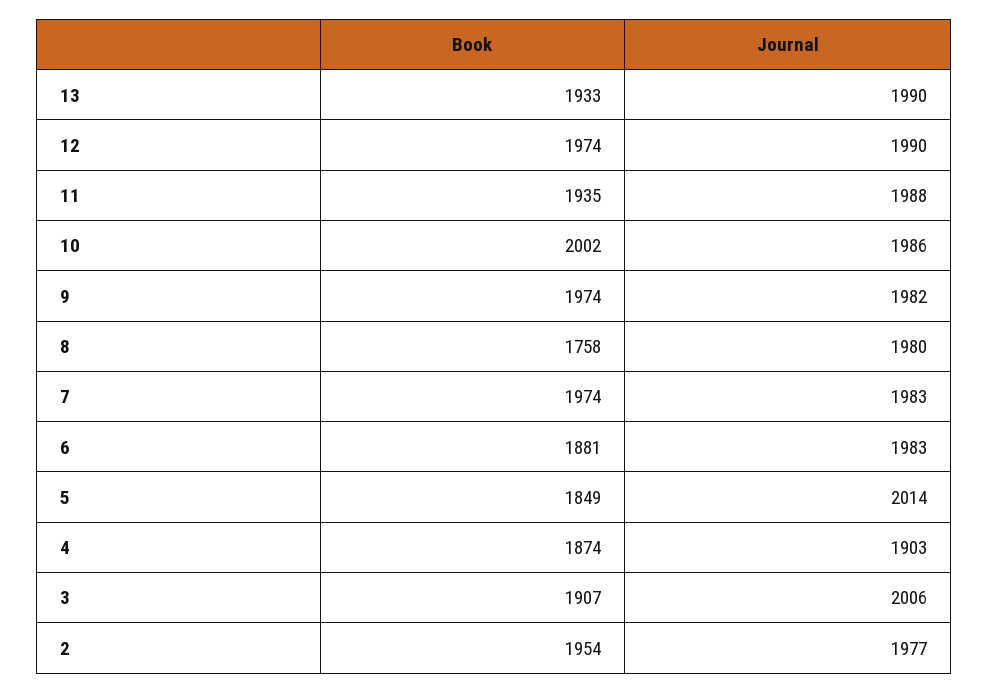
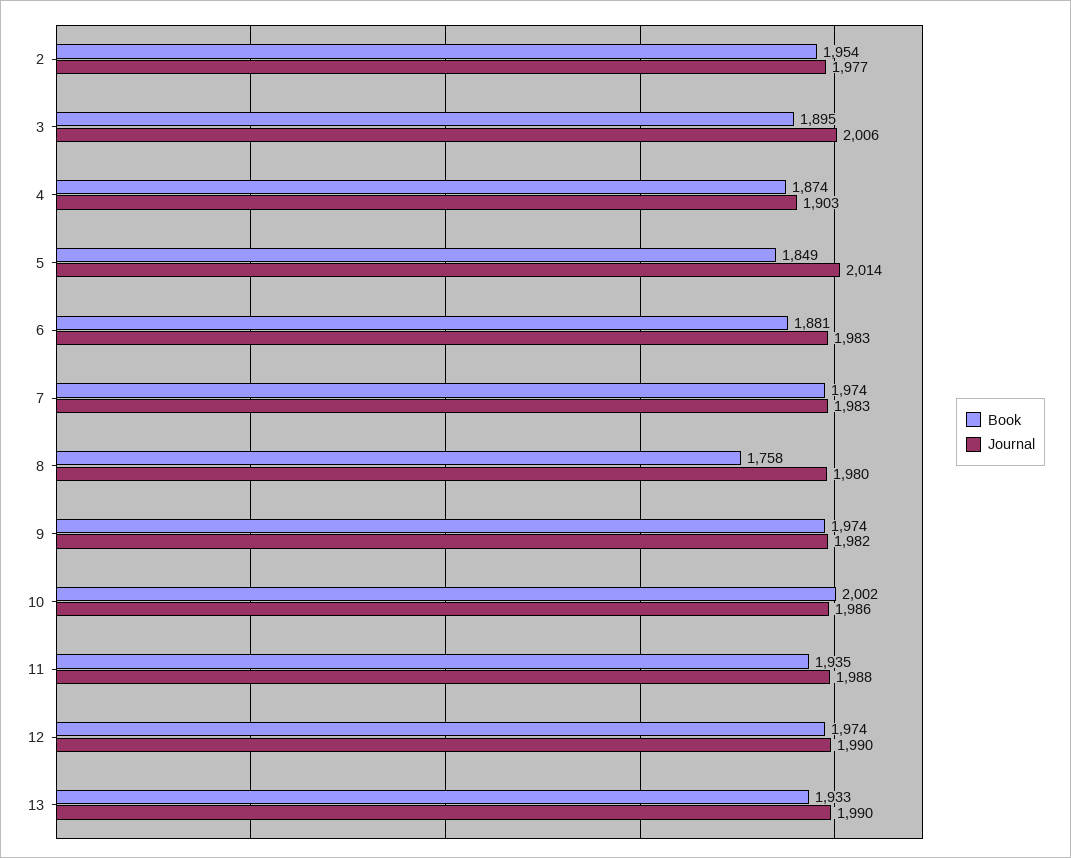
  {
    "Book": {
      "13": 1933,
      "12": 1974,
      "11": 1935,
      "10": 2002,
      "9": 1974,
      "8": 1758,
      "7": 1974,
      "6": 1881,
      "5": 1849,
      "4": 1874,
-     "3": 1907,
+     "3": 1895,
      "2": 1954
    },
    "Journal": {
      "13": 1990,
      "12": 1990,
      "11": 1988,
      "10": 1986,
      "9": 1982,
      "8": 1980,
      "7": 1983,
      "6": 1983,
      "5": 2014,
      "4": 1903,
      "3": 2006,
      "2": 1977
    }
  }

